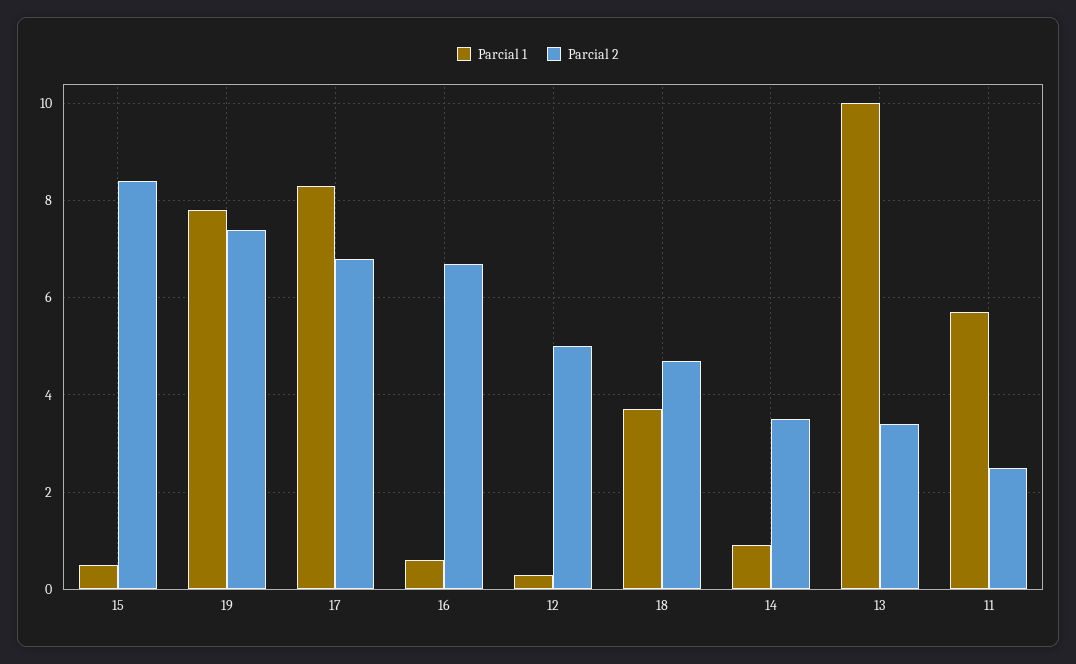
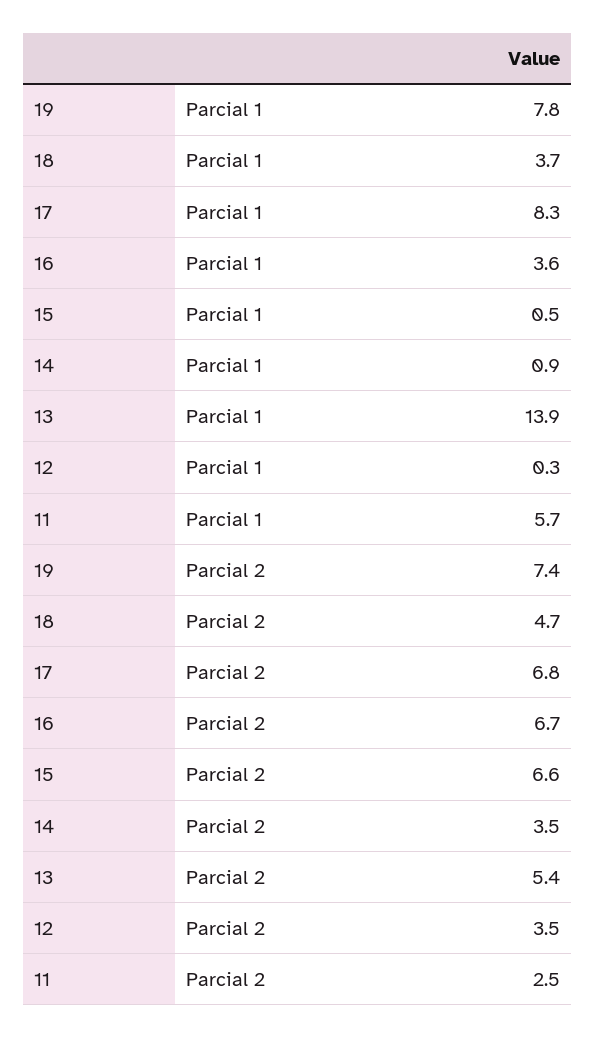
  {
    "Parcial 1": {
      "15": 0.5,
      "19": 7.8,
      "17": 8.3,
-     "16": 0.5,
+     "16": 3.6,
      "12": 0.3,
      "18": 3.7,
      "14": 0.9,
-     "13": 10,
+     "13": 13.9,
      "11": 5.7
    },
    "Parcial 2": {
-     "15": 8.5,
+     "15": 6.6,
      "19": 7.4,
      "17": 6.8,
      "16": 6.7,
-     "12": 5,
+     "12": 3.5,
      "18": 4.7,
      "14": 3.5,
-     "13": 3.5,
+     "13": 5.4,
      "11": 2.5
    }
  }

